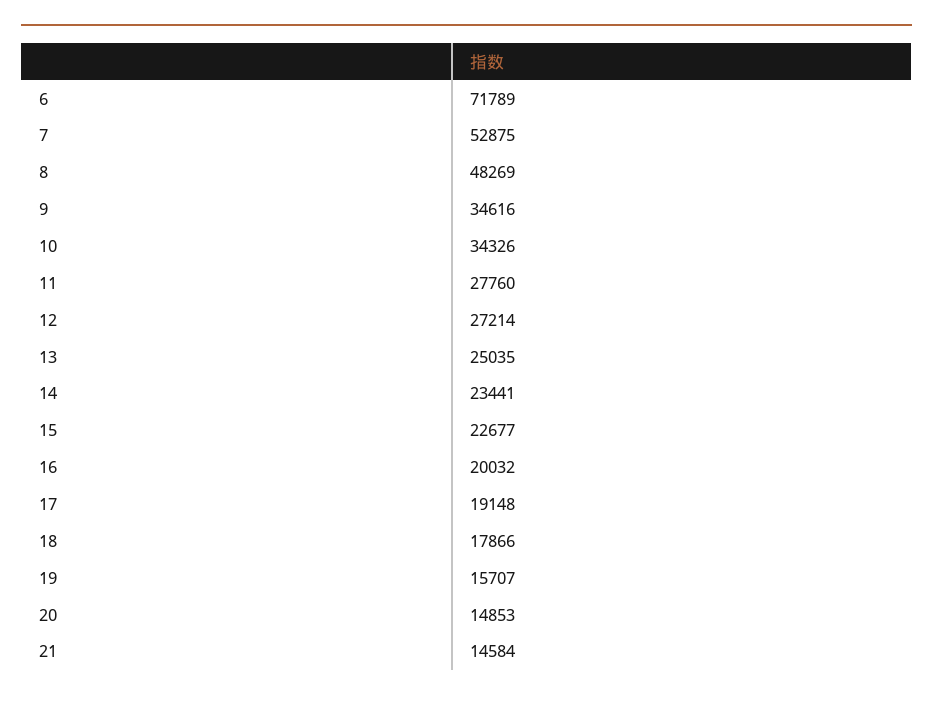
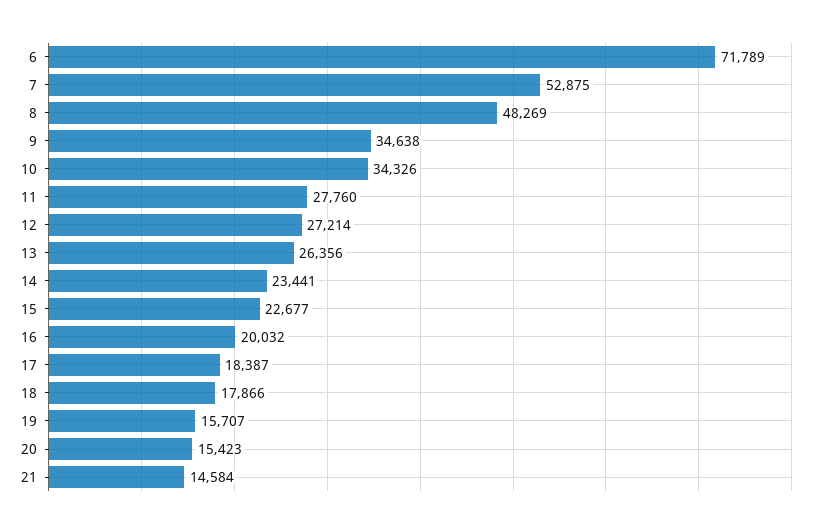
  {
    "6": 71789,
    "7": 52875,
    "8": 48269,
-   "9": 34616,
+   "9": 34638,
    "10": 34326,
    "11": 27760,
    "12": 27214,
-   "13": 25035,
+   "13": 26356,
    "14": 23441,
    "15": 22677,
    "16": 20032,
-   "17": 19148,
+   "17": 18387,
    "18": 17866,
    "19": 15707,
-   "20": 14853,
+   "20": 15423,
    "21": 14584
  }

